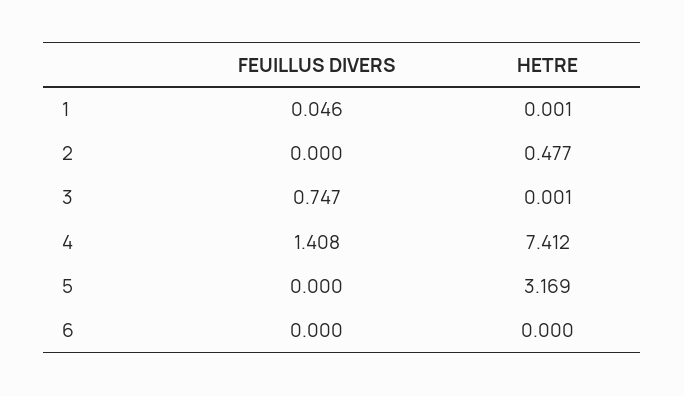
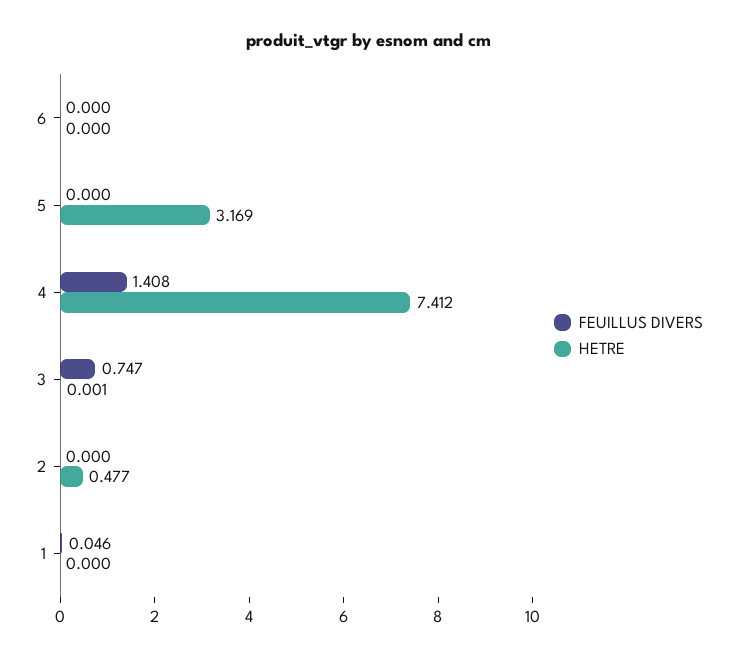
  {
    "FEUILLUS DIVERS": {
      "1": 0.046,
      "2": 0,
      "3": 0.747,
      "4": 1.408,
      "5": 0,
      "6": 0
    },
    "HETRE": {
-     "1": 0.001,
+     "1": 0,
      "2": 0.477,
      "3": 0.001,
      "4": 7.412,
      "5": 3.169,
      "6": 0
    }
  }

